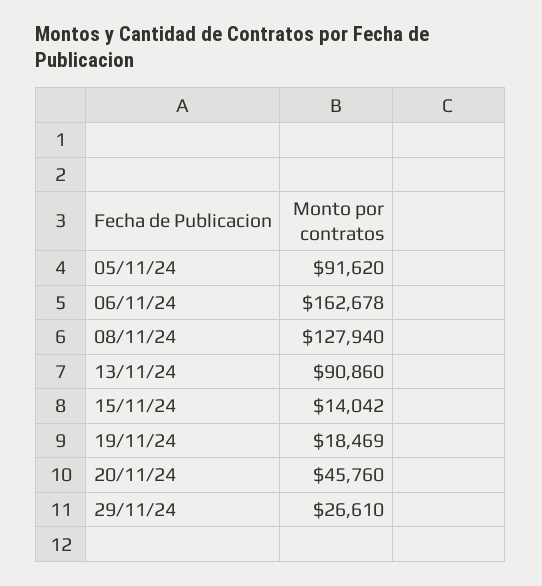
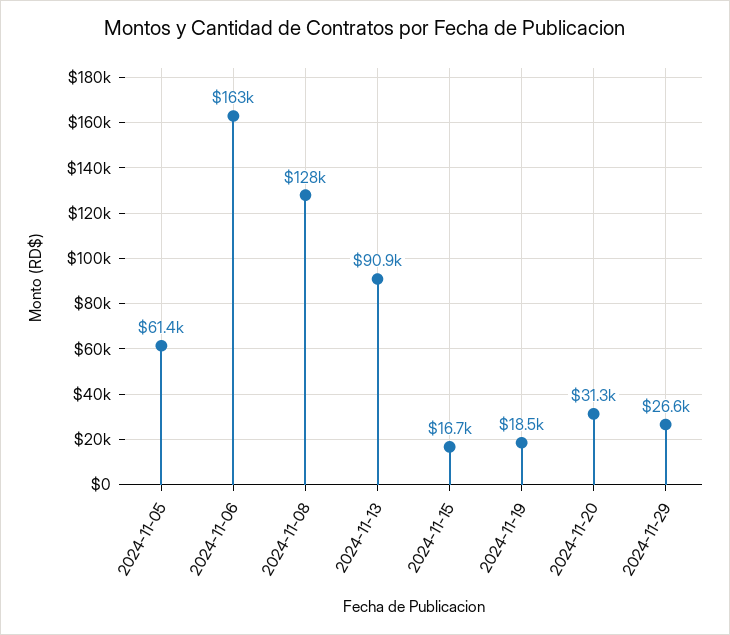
  {
-   "05/11/24": 91620,
+   "05/11/24": 61400,
    "06/11/24": 162678,
    "08/11/24": 127940,
    "13/11/24": 90860,
-   "15/11/24": 14042,
+   "15/11/24": 16700,
    "19/11/24": 18469,
-   "20/11/24": 45760,
+   "20/11/24": 31300,
    "29/11/24": 26610
  }

